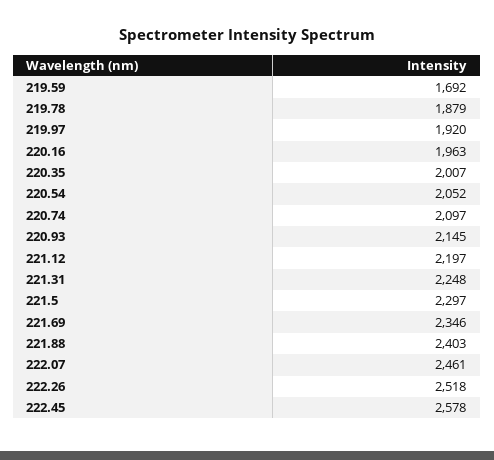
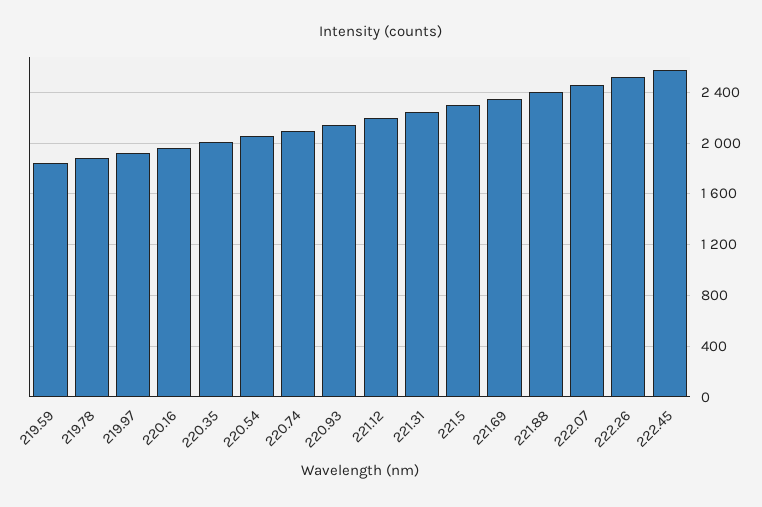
  {
-   "219.59": 1692,
+   "219.59": 1850,
    "219.78": 1879,
    "219.97": 1920,
    "220.16": 1963,
    "220.35": 2007,
    "220.54": 2052,
    "220.74": 2097,
    "220.93": 2145,
    "221.12": 2197,
    "221.31": 2248,
    "221.5": 2297,
    "221.69": 2346,
    "221.88": 2403,
    "222.07": 2461,
    "222.26": 2518,
    "222.45": 2578
  }

